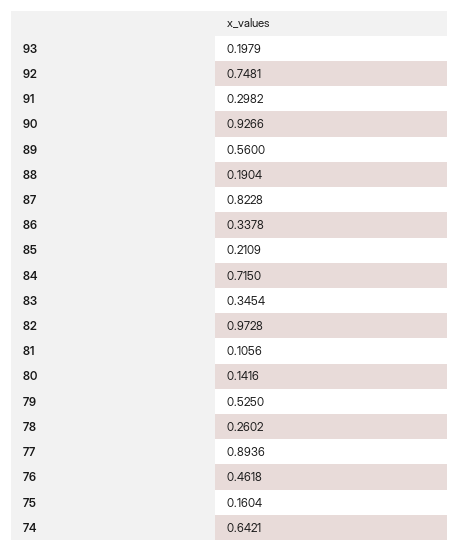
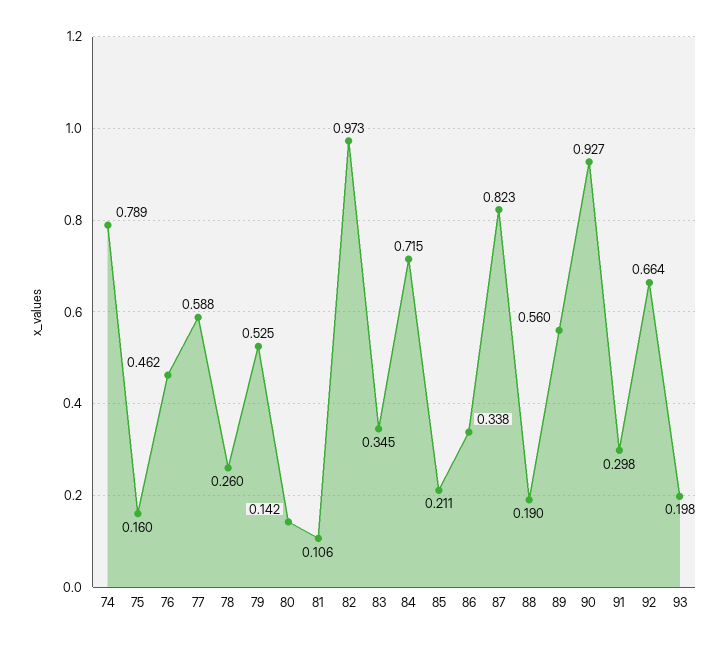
  {
    "93": 0.1979,
-   "92": 0.7481,
+   "92": 0.664,
    "91": 0.2982,
    "90": 0.9266,
    "89": 0.56,
    "88": 0.1904,
    "87": 0.8228,
    "86": 0.3378,
    "85": 0.2109,
    "84": 0.715,
    "83": 0.3454,
    "82": 0.9728,
    "81": 0.1056,
    "80": 0.1416,
    "79": 0.525,
    "78": 0.2602,
-   "77": 0.8936,
+   "77": 0.588,
    "76": 0.4618,
    "75": 0.1604,
-   "74": 0.6421
+   "74": 0.789
  }

